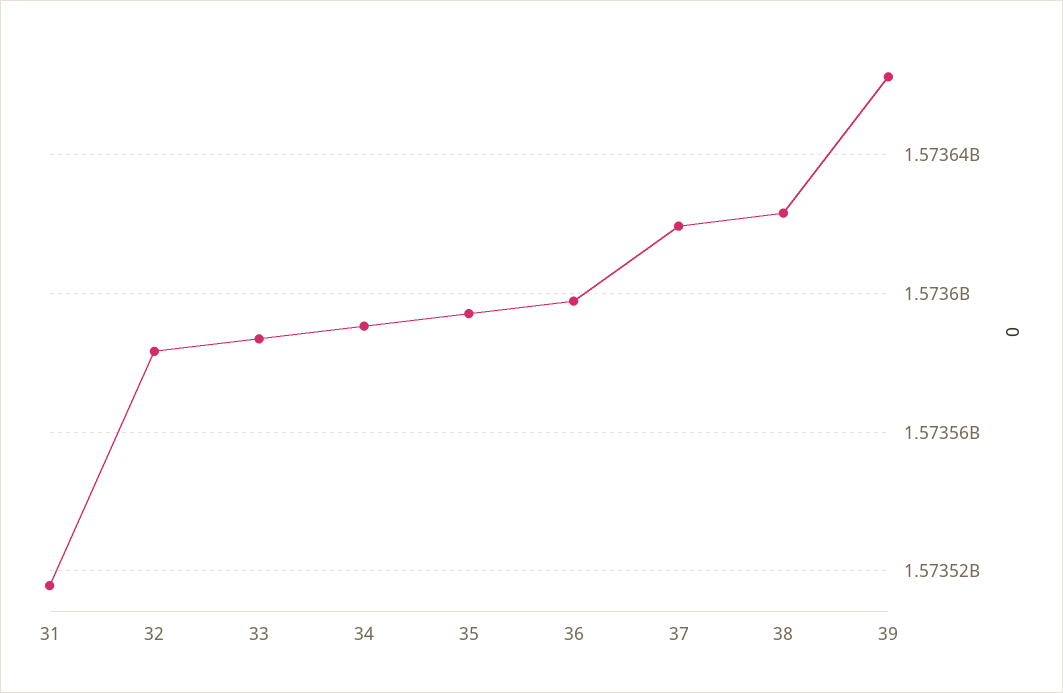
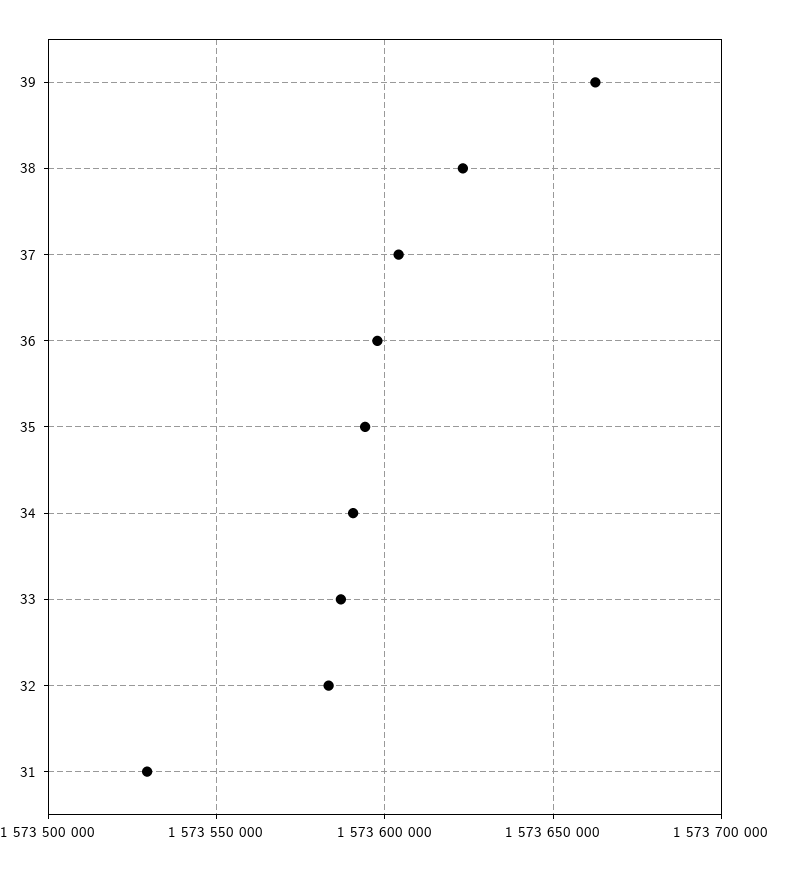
  {
-   "31": 1573515000,
+   "31": 1573530000,
    "32": 1573585000,
    "33": 1573585000,
    "34": 1573590000,
    "35": 1573595000,
    "36": 1573600000,
-   "37": 1573620000,
+   "37": 1573605000,
    "38": 1573625000,
    "39": 1573665000
  }

